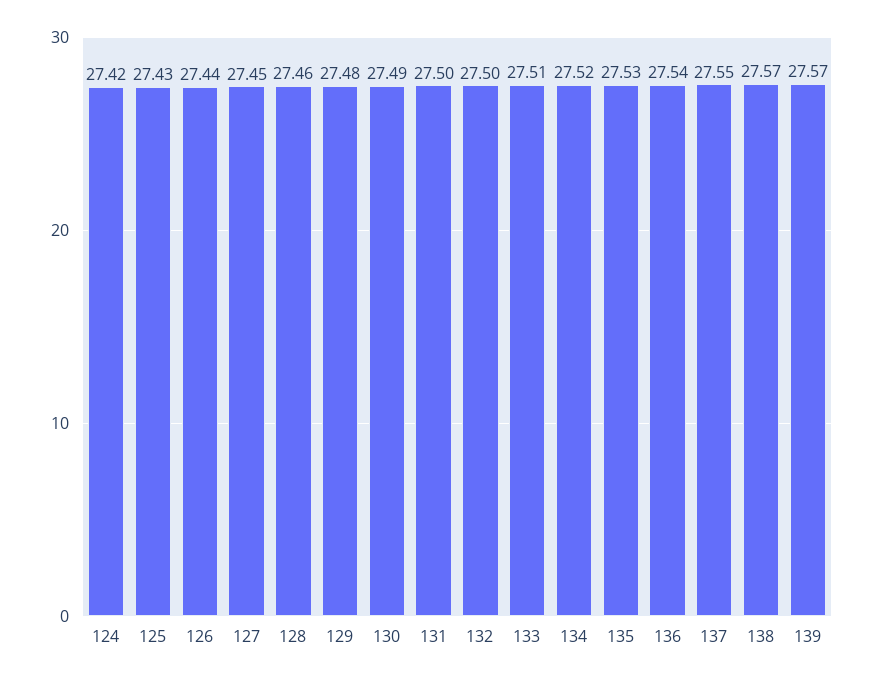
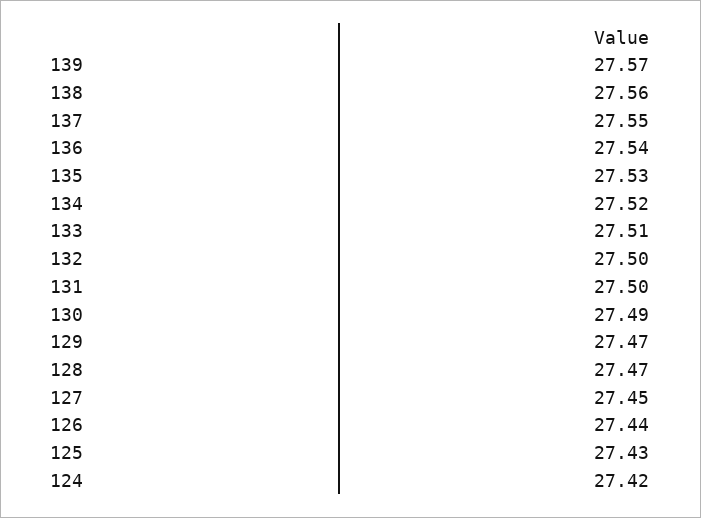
  {
    "124": 27.42,
    "125": 27.43,
    "126": 27.44,
    "127": 27.45,
-   "128": 27.46,
+   "128": 27.47,
-   "129": 27.48,
+   "129": 27.47,
    "130": 27.49,
    "131": 27.5,
    "132": 27.5,
    "133": 27.51,
    "134": 27.52,
    "135": 27.53,
    "136": 27.54,
    "137": 27.55,
-   "138": 27.57,
+   "138": 27.56,
    "139": 27.57
  }

